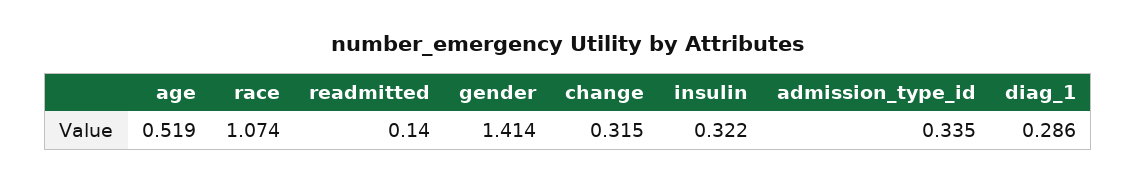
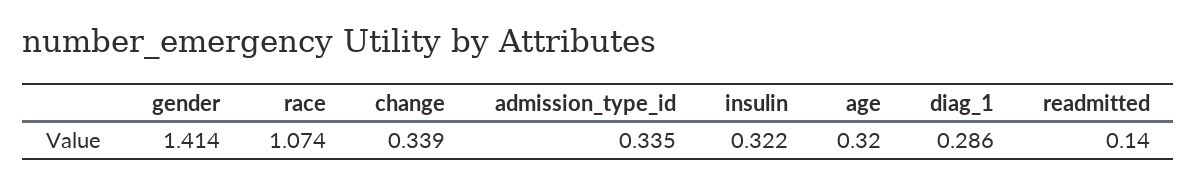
  {
-   "age": 0.519,
+   "age": 0.32,
    "race": 1.074,
    "readmitted": 0.14,
    "gender": 1.414,
-   "change": 0.315,
+   "change": 0.339,
    "insulin": 0.322,
    "admission_type_id": 0.335,
    "diag_1": 0.286
  }

